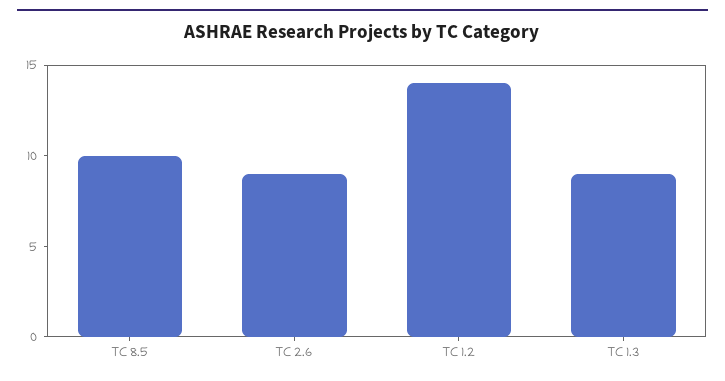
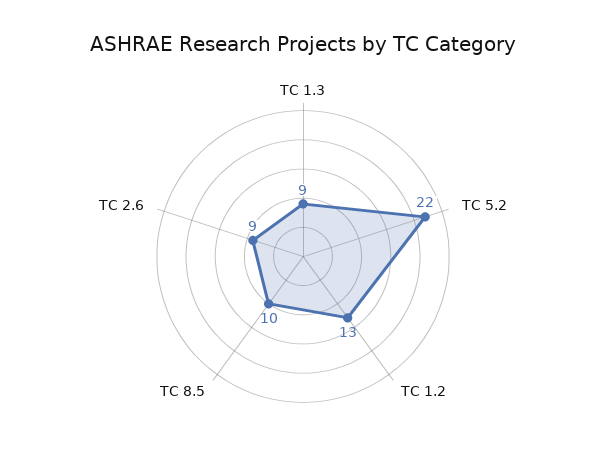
  {
    "TC 8.5": 10,
    "TC 2.6": 9,
-   "TC 1.2": 14,
+   "TC 1.2": 13,
-   "TC 1.3": 9
+   "TC 1.3": 9,
+   "TC 5.2": 22
  }

